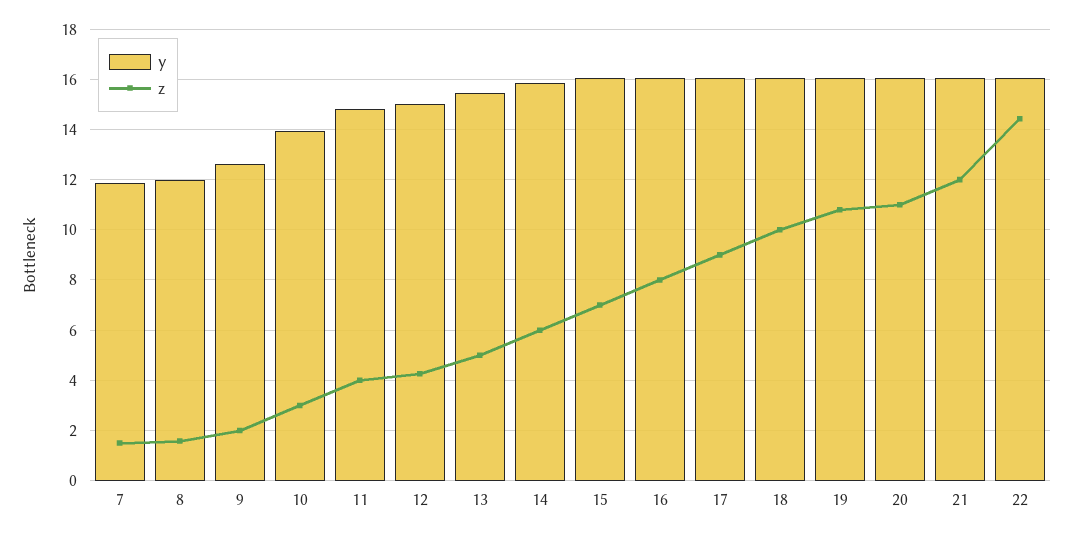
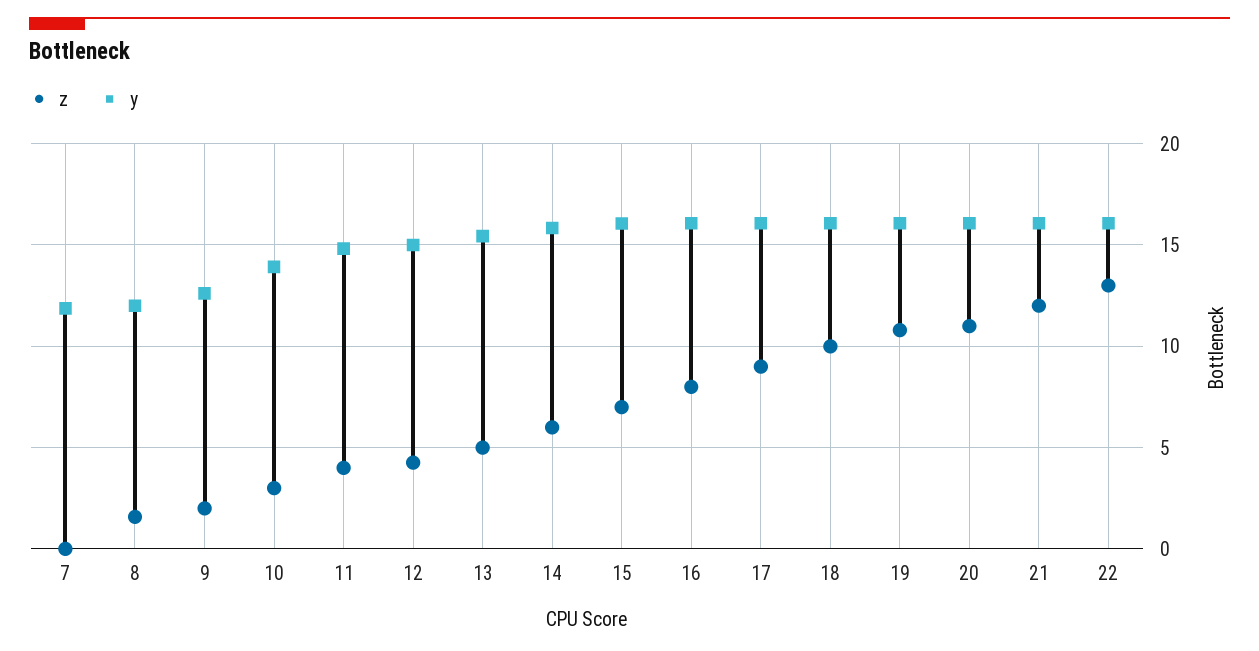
  {
    "y": {
      "7": 11.75,
      "8": 12,
      "9": 12.5,
      "10": 14,
      "11": 14.75,
      "12": 15,
      "13": 15.5,
      "14": 15.75,
      "15": 16,
      "16": 16,
      "17": 16,
      "18": 16,
      "19": 16,
      "20": 16,
      "21": 16,
      "22": 16
    },
    "z": {
-     "7": 1.5,
+     "7": 0,
      "8": 1.5,
      "9": 2,
      "10": 3,
      "11": 4,
      "12": 4.25,
      "13": 5,
      "14": 6,
      "15": 7,
      "16": 8,
      "17": 9,
      "18": 10,
      "19": 10.75,
      "20": 11,
      "21": 12,
-     "22": 14.5
+     "22": 13
    }
  }

